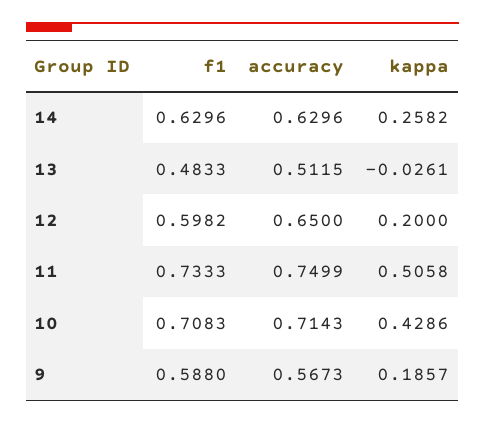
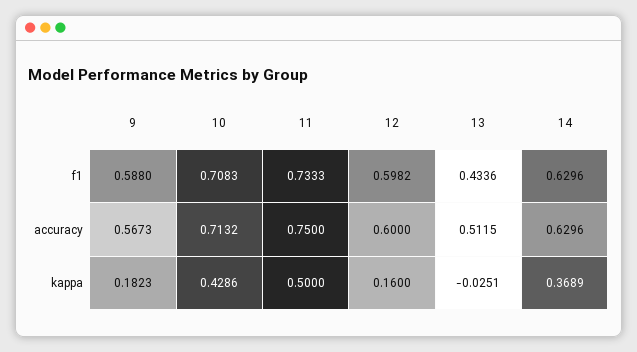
  {
    "f1": {
      "14": 0.6296,
-     "13": 0.4833,
+     "13": 0.4336,
      "12": 0.5982,
      "11": 0.7333,
      "10": 0.7083,
      "9": 0.588
    },
    "accuracy": {
      "14": 0.6296,
      "13": 0.5115,
-     "12": 0.65,
+     "12": 0.6,
-     "11": 0.7499,
+     "11": 0.75,
-     "10": 0.7143,
+     "10": 0.7132,
      "9": 0.5673
    },
    "kappa": {
-     "14": 0.2582,
+     "14": 0.3689,
-     "13": -0.0261,
+     "13": -0.0251,
-     "12": 0.2,
+     "12": 0.16,
-     "11": 0.5058,
+     "11": 0.5,
      "10": 0.4286,
-     "9": 0.1857
+     "9": 0.1823
    }
  }

